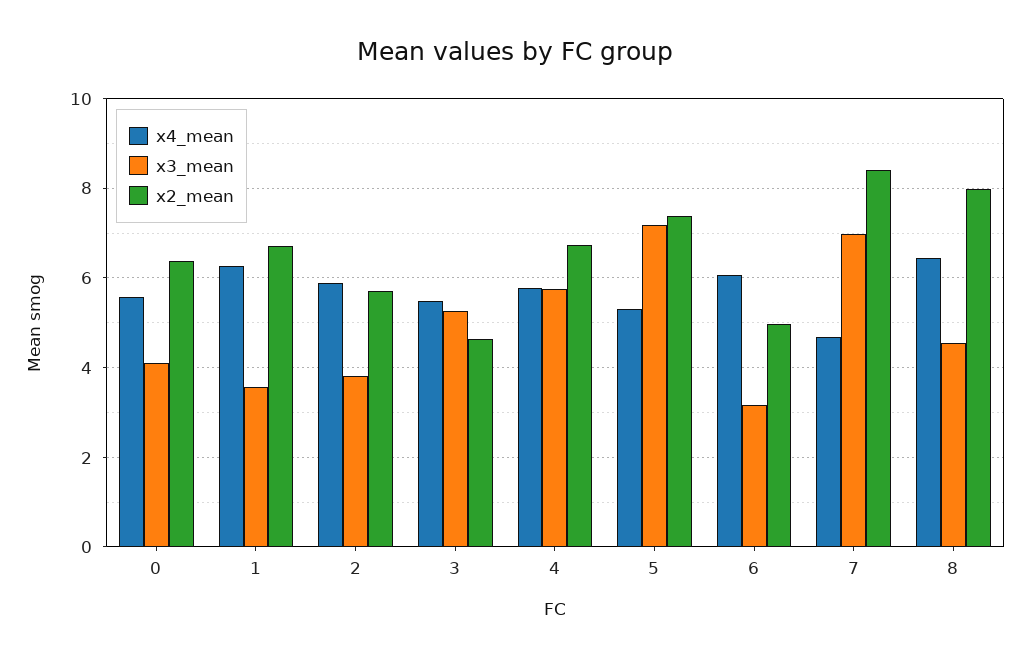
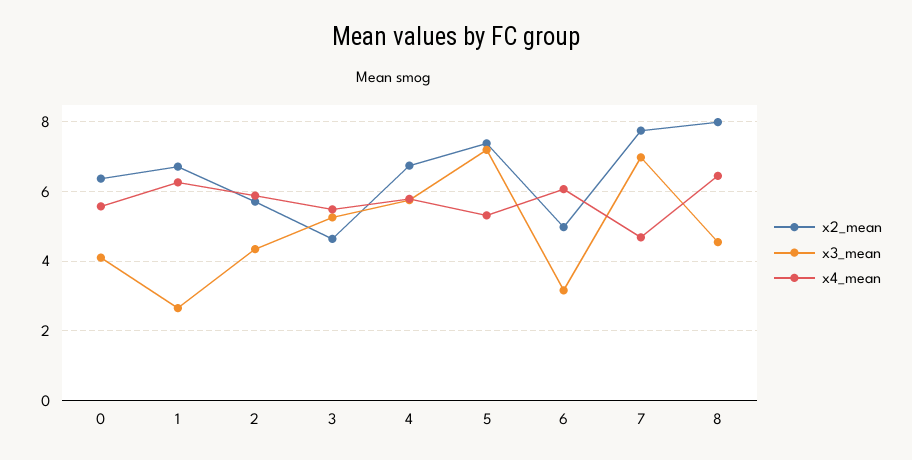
  {
    "x4_mean": {
      "0": 5.6,
      "1": 6.2,
      "2": 5.8,
      "3": 5.4,
      "4": 5.8,
      "5": 5.4,
      "6": 6,
      "7": 4.6,
      "8": 6.4
    },
    "x3_mean": {
      "0": 4,
-     "1": 3.6,
+     "1": 2.6,
-     "2": 3.8,
+     "2": 4.4,
      "3": 5.2,
      "4": 5.8,
      "5": 7.2,
      "6": 3.2,
      "7": 7,
      "8": 4.6
    },
    "x2_mean": {
      "0": 6.4,
      "1": 6.8,
      "2": 5.8,
      "3": 4.6,
      "4": 6.8,
      "5": 7.4,
      "6": 5,
-     "7": 8.4,
+     "7": 7.8,
      "8": 8
    }
  }

